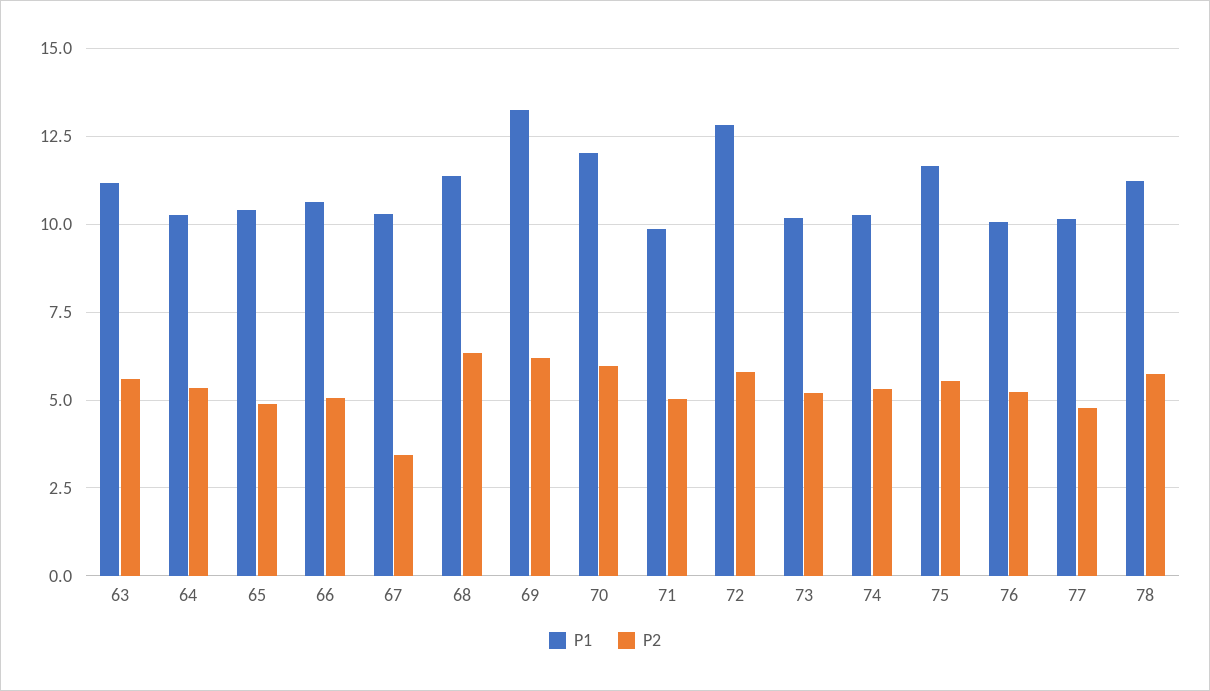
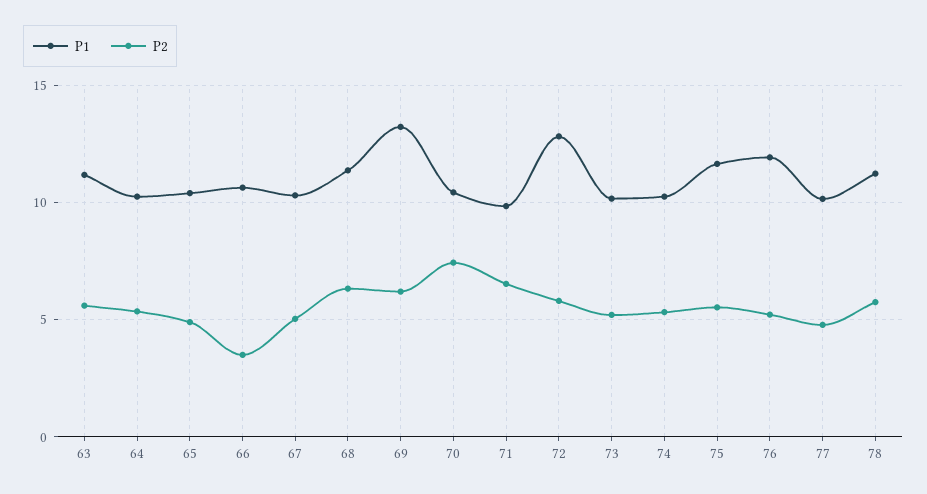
  {
    "P1": {
      "63": 11.25,
      "64": 10.25,
      "65": 10.5,
      "66": 10.75,
      "67": 10.25,
      "68": 11.25,
      "69": 13.25,
-     "70": 12,
+     "70": 10.5,
      "71": 9.75,
      "72": 12.75,
      "73": 10.25,
      "74": 10.25,
      "75": 11.75,
-     "76": 10,
+     "76": 12,
      "77": 10.25,
      "78": 11.25
    },
    "P2": {
      "63": 5.5,
      "64": 5.25,
      "65": 5,
-     "66": 5,
+     "66": 3.5,
-     "67": 3.5,
+     "67": 5,
      "68": 6.25,
      "69": 6.25,
-     "70": 6,
+     "70": 7.5,
-     "71": 5,
+     "71": 6.5,
      "72": 5.75,
      "73": 5.25,
      "74": 5.25,
      "75": 5.5,
      "76": 5.25,
      "77": 4.75,
      "78": 5.75
    }
  }

